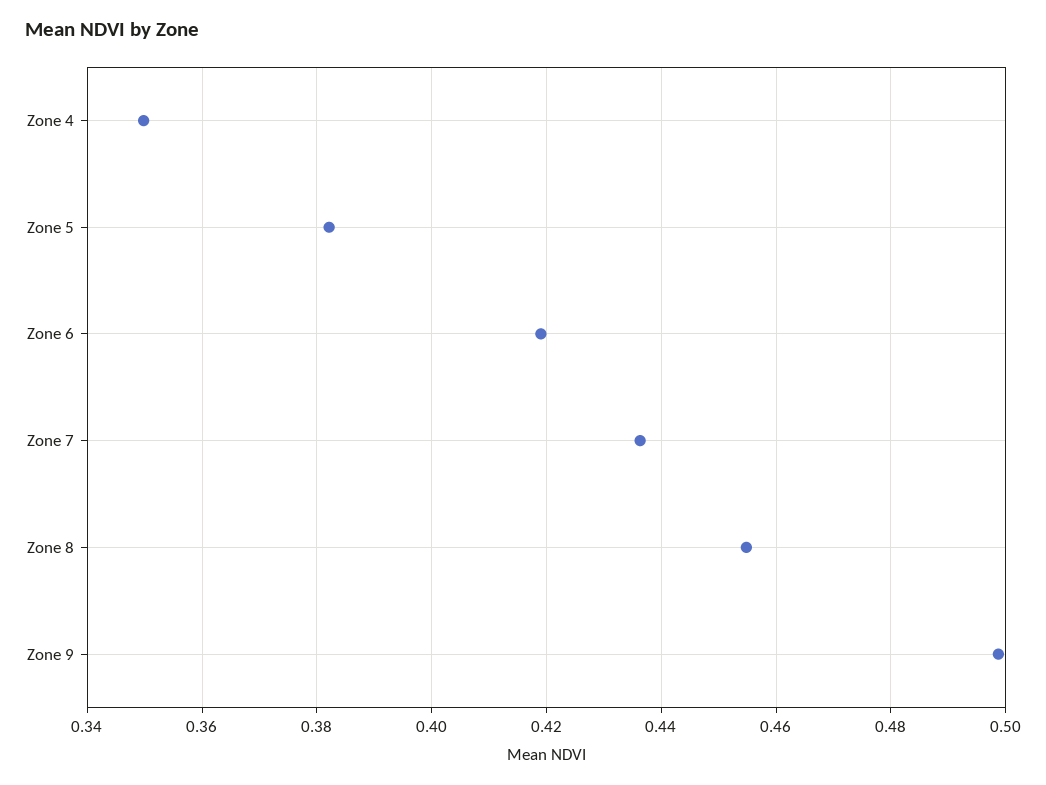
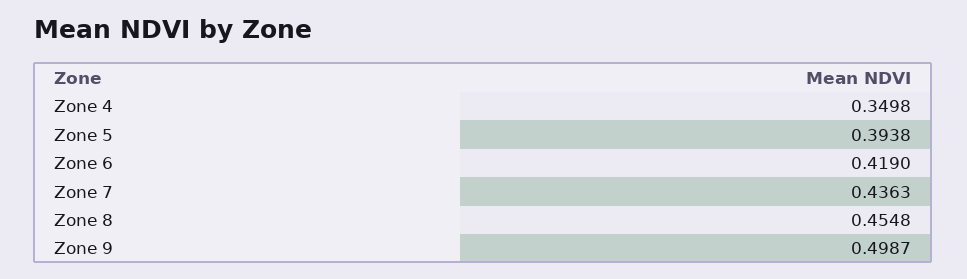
  {
    "Zone 4": 0.3498,
-   "Zone 5": 0.382,
+   "Zone 5": 0.3938,
    "Zone 6": 0.419,
    "Zone 7": 0.4363,
    "Zone 8": 0.4548,
    "Zone 9": 0.4987
  }

